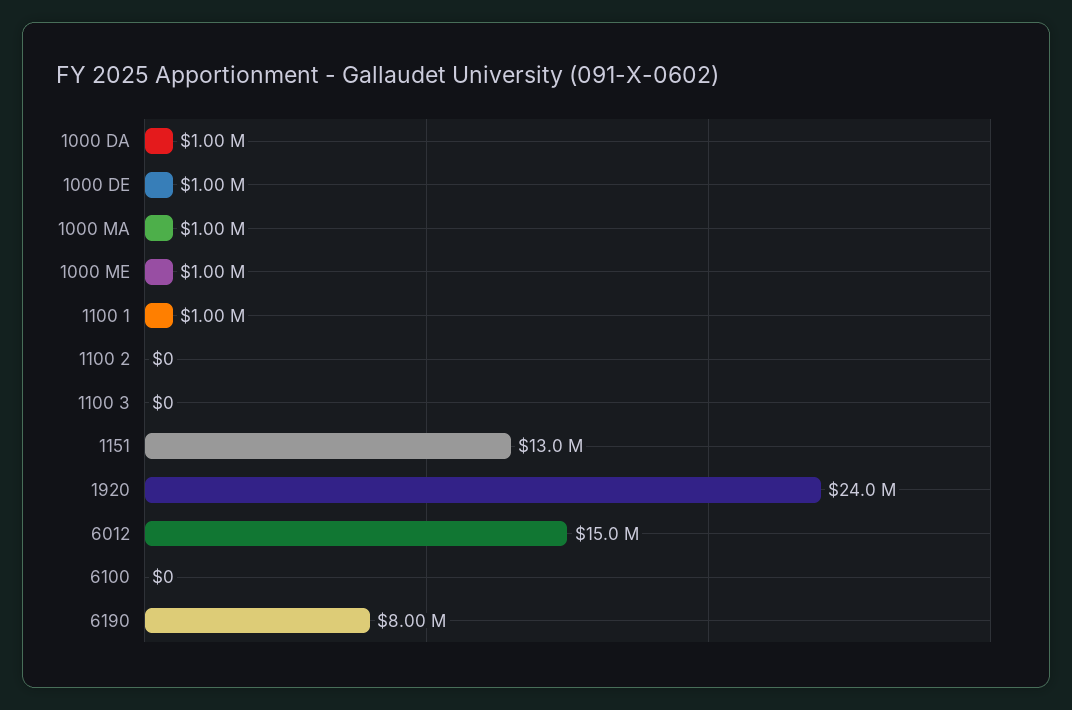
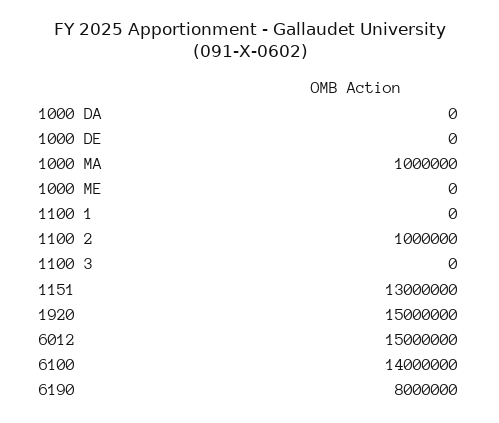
  {
-   "1000 DA": 1000000,
+   "1000 DA": 0,
-   "1000 DE": 1000000,
+   "1000 DE": 0,
    "1000 MA": 1000000,
-   "1000 ME": 1000000,
+   "1000 ME": 0,
-   "1100 1": 1000000,
+   "1100 1": 0,
-   "1100 2": 0,
+   "1100 2": 1000000,
    "1100 3": 0,
    "1151": 13000000,
-   "1920": 24000000,
+   "1920": 15000000,
    "6012": 15000000,
-   "6100": 0,
+   "6100": 14000000,
    "6190": 8000000
  }

